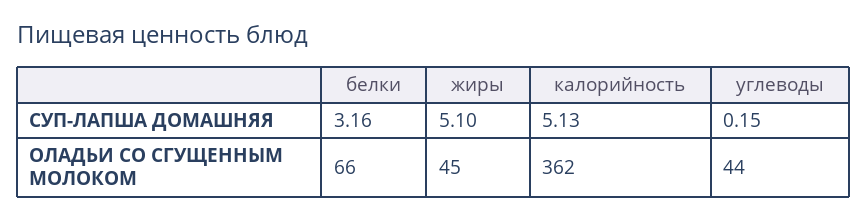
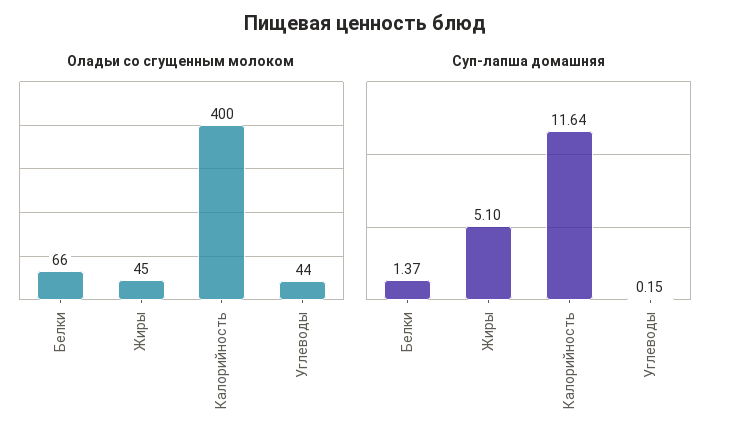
  {
    "СУП-ЛАПША ДОМАШНЯЯ": {
-     "белки": 3.16,
+     "белки": 1.37,
      "жиры": 5.1,
-     "калорийность": 5.13,
+     "калорийность": 11.64,
      "углеводы": 0.15
    },
    "ОЛАДЬИ СО СГУЩЕННЫМ МОЛОКОМ": {
      "белки": 66,
      "жиры": 45,
-     "калорийность": 362,
+     "калорийность": 400,
      "углеводы": 44
    }
  }

